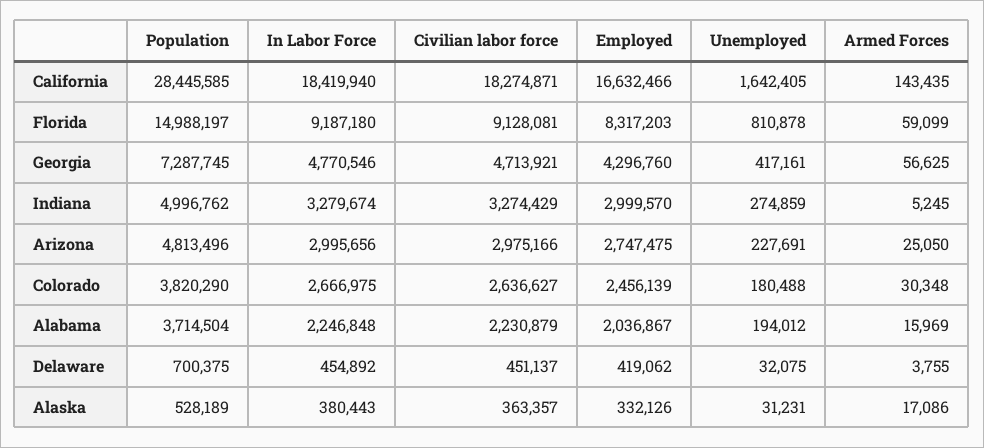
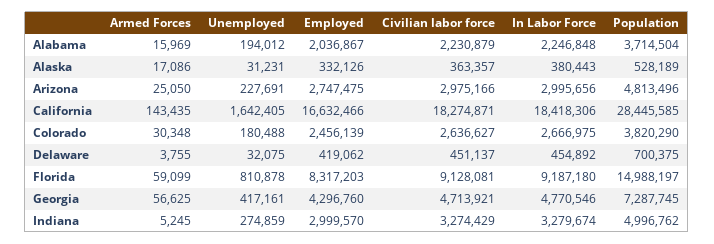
  {
    "Population": {
      "California": 28445585,
      "Florida": 14988197,
      "Georgia": 7287745,
      "Indiana": 4996762,
      "Arizona": 4813496,
      "Colorado": 3820290,
      "Alabama": 3714504,
      "Delaware": 700375,
      "Alaska": 528189
    },
    "In Labor Force": {
-     "California": 18419940,
+     "California": 18418306,
      "Florida": 9187180,
      "Georgia": 4770546,
      "Indiana": 3279674,
      "Arizona": 2995656,
      "Colorado": 2666975,
      "Alabama": 2246848,
      "Delaware": 454892,
      "Alaska": 380443
    },
    "Civilian labor force": {
      "California": 18274871,
      "Florida": 9128081,
      "Georgia": 4713921,
      "Indiana": 3274429,
      "Arizona": 2975166,
      "Colorado": 2636627,
      "Alabama": 2230879,
      "Delaware": 451137,
      "Alaska": 363357
    },
    "Employed": {
      "California": 16632466,
      "Florida": 8317203,
      "Georgia": 4296760,
      "Indiana": 2999570,
      "Arizona": 2747475,
      "Colorado": 2456139,
      "Alabama": 2036867,
      "Delaware": 419062,
      "Alaska": 332126
    },
    "Unemployed": {
      "California": 1642405,
      "Florida": 810878,
      "Georgia": 417161,
      "Indiana": 274859,
      "Arizona": 227691,
      "Colorado": 180488,
      "Alabama": 194012,
      "Delaware": 32075,
      "Alaska": 31231
    },
    "Armed Forces": {
      "California": 143435,
      "Florida": 59099,
      "Georgia": 56625,
      "Indiana": 5245,
      "Arizona": 25050,
      "Colorado": 30348,
      "Alabama": 15969,
      "Delaware": 3755,
      "Alaska": 17086
    }
  }

